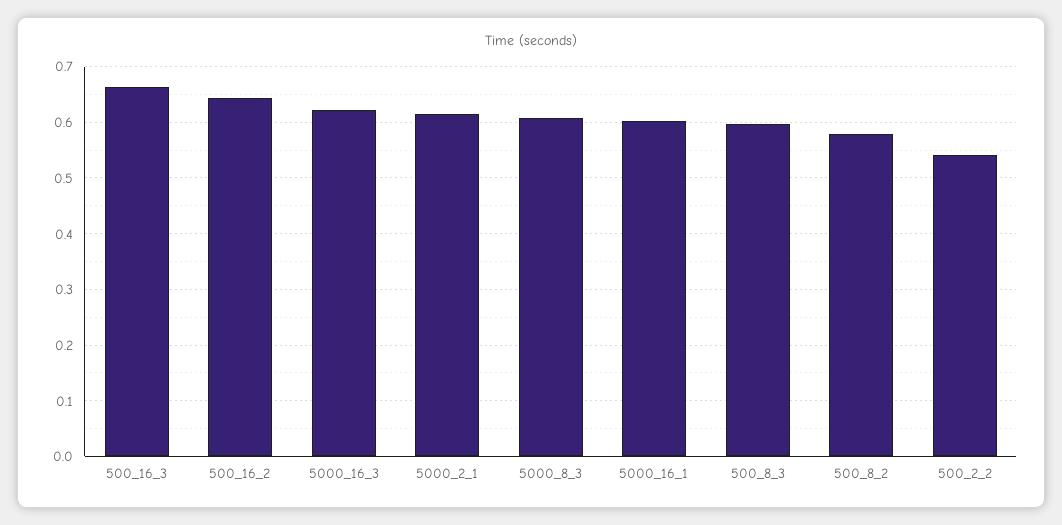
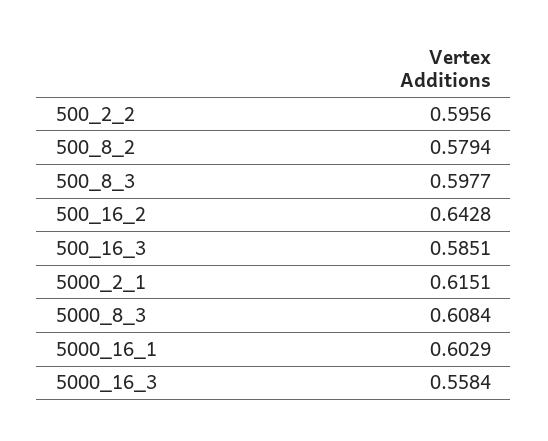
  {
-   "500_16_3": 0.66,
+   "500_16_3": 0.5851,
    "500_16_2": 0.6428,
-   "5000_16_3": 0.62,
+   "5000_16_3": 0.5584,
    "5000_2_1": 0.6151,
    "5000_8_3": 0.6084,
    "5000_16_1": 0.6029,
    "500_8_3": 0.5977,
    "500_8_2": 0.5794,
-   "500_2_2": 0.54
+   "500_2_2": 0.5956
  }

